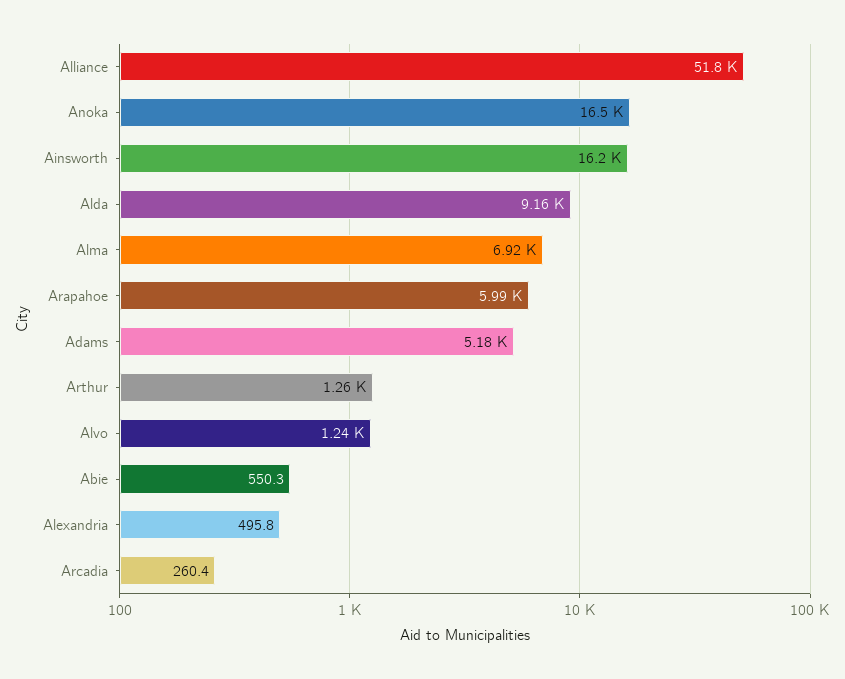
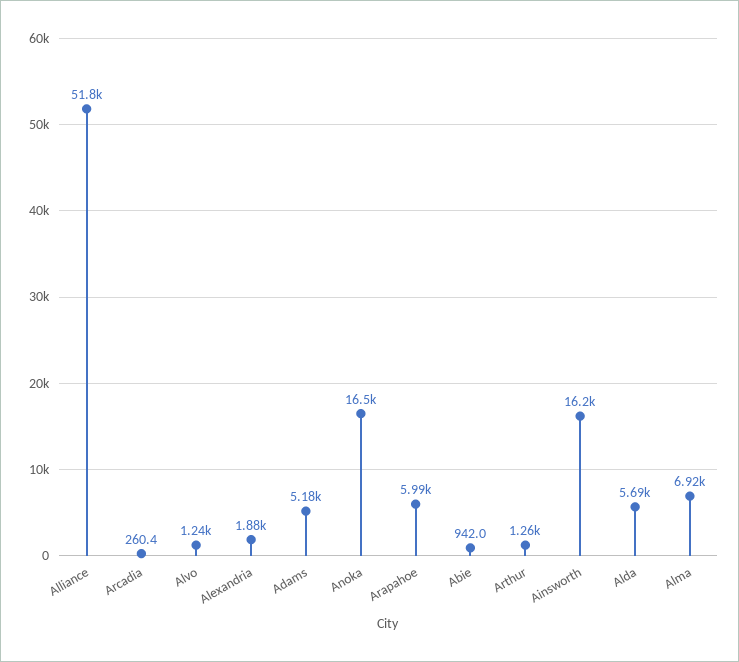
  {
    "Alliance": 51800,
    "Anoka": 16500,
    "Ainsworth": 16200,
-   "Alda": 9160,
+   "Alda": 5690,
    "Alma": 6920,
    "Arapahoe": 5990,
    "Adams": 5180,
    "Arthur": 1260,
    "Alvo": 1240,
-   "Abie": 550.3,
+   "Abie": 942,
-   "Alexandria": 495.8,
+   "Alexandria": 1880,
    "Arcadia": 260.4
  }

